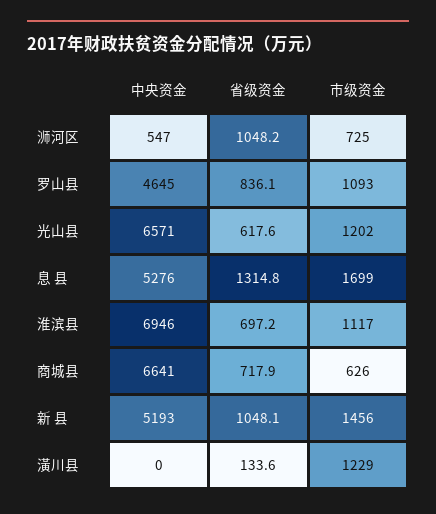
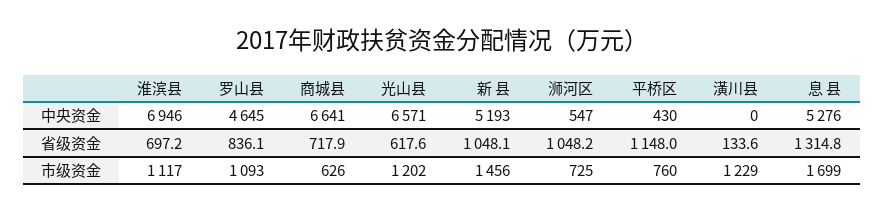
  {
    "中央资金": {
      "浉河区": 547,
      "罗山县": 4645,
      "光山县": 6571,
      "息 县": 5276,
      "淮滨县": 6946,
      "商城县": 6641,
      "新 县": 5193,
-     "潢川县": 0
+     "潢川县": 0,
+     "平桥区": 430
    },
    "省级资金": {
      "浉河区": 1048.2,
      "罗山县": 836.1,
      "光山县": 617.6,
      "息 县": 1314.8,
      "淮滨县": 697.2,
      "商城县": 717.9,
      "新 县": 1048.1,
-     "潢川县": 133.6
+     "潢川县": 133.6,
+     "平桥区": 1148
    },
    "市级资金": {
      "浉河区": 725,
      "罗山县": 1093,
      "光山县": 1202,
      "息 县": 1699,
      "淮滨县": 1117,
      "商城县": 626,
      "新 县": 1456,
-     "潢川县": 1229
+     "潢川县": 1229,
+     "平桥区": 760
    }
  }

